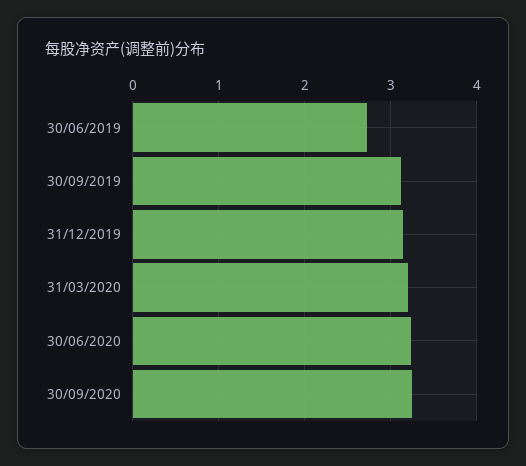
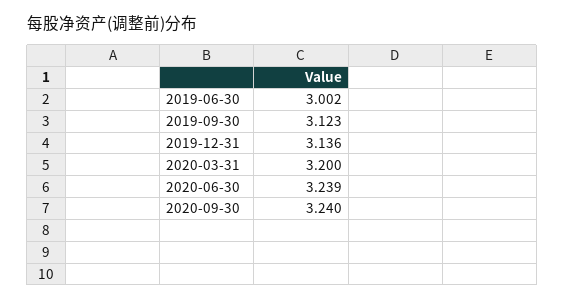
  {
-   "30/06/2019": 2.7,
+   "30/06/2019": 3.002,
    "30/09/2019": 3.123,
    "31/12/2019": 3.136,
    "31/03/2020": 3.2,
    "30/06/2020": 3.239,
    "30/09/2020": 3.24
  }

